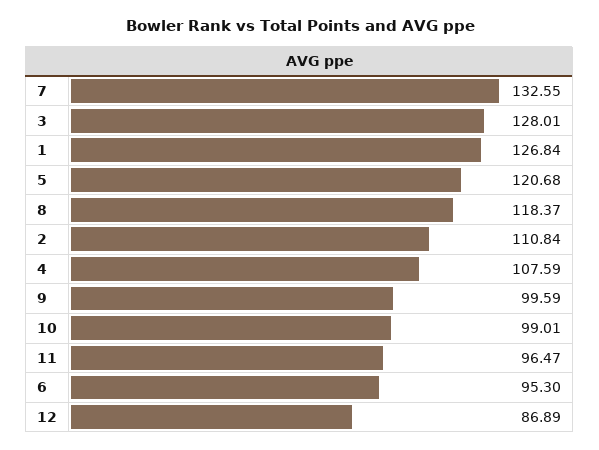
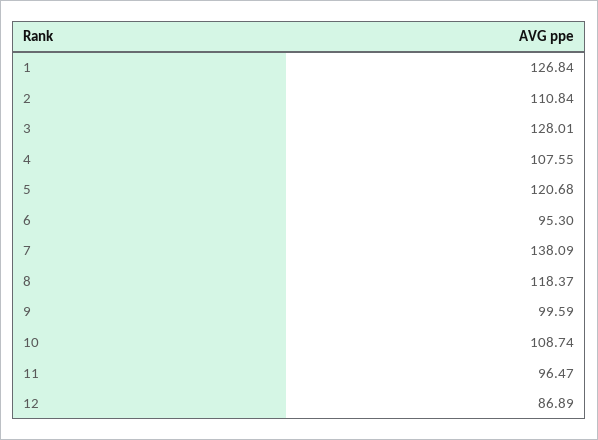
  {
-   "7": 132.55,
+   "7": 138.09,
    "3": 128.01,
    "1": 126.84,
    "5": 120.68,
    "8": 118.37,
    "2": 110.84,
-   "4": 107.59,
+   "4": 107.55,
    "9": 99.59,
-   "10": 99.01,
+   "10": 108.74,
    "11": 96.47,
    "6": 95.3,
    "12": 86.89
  }

